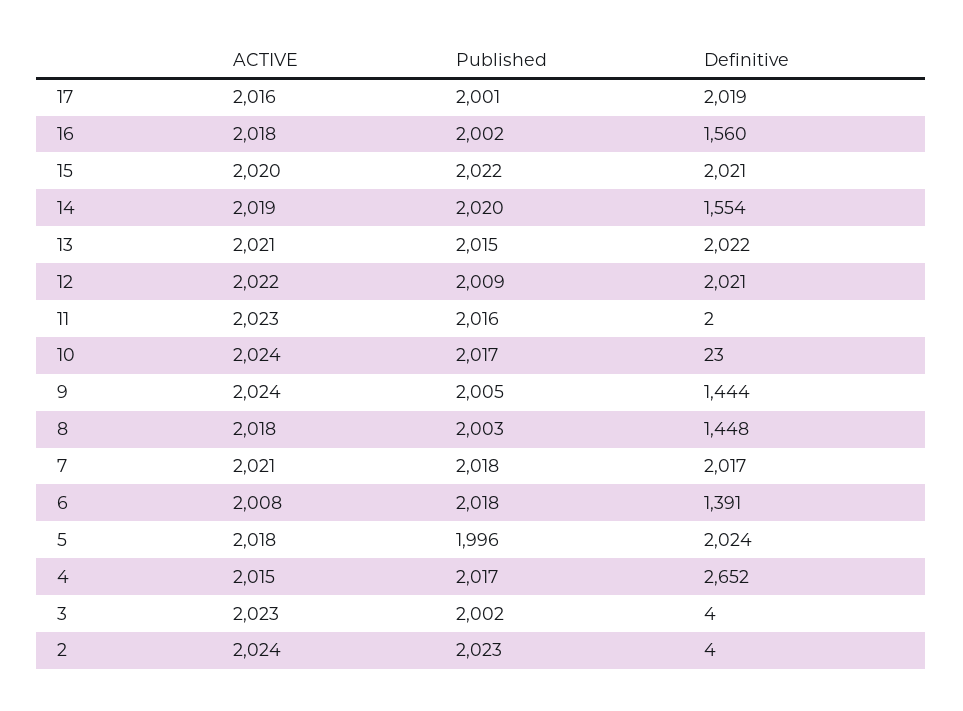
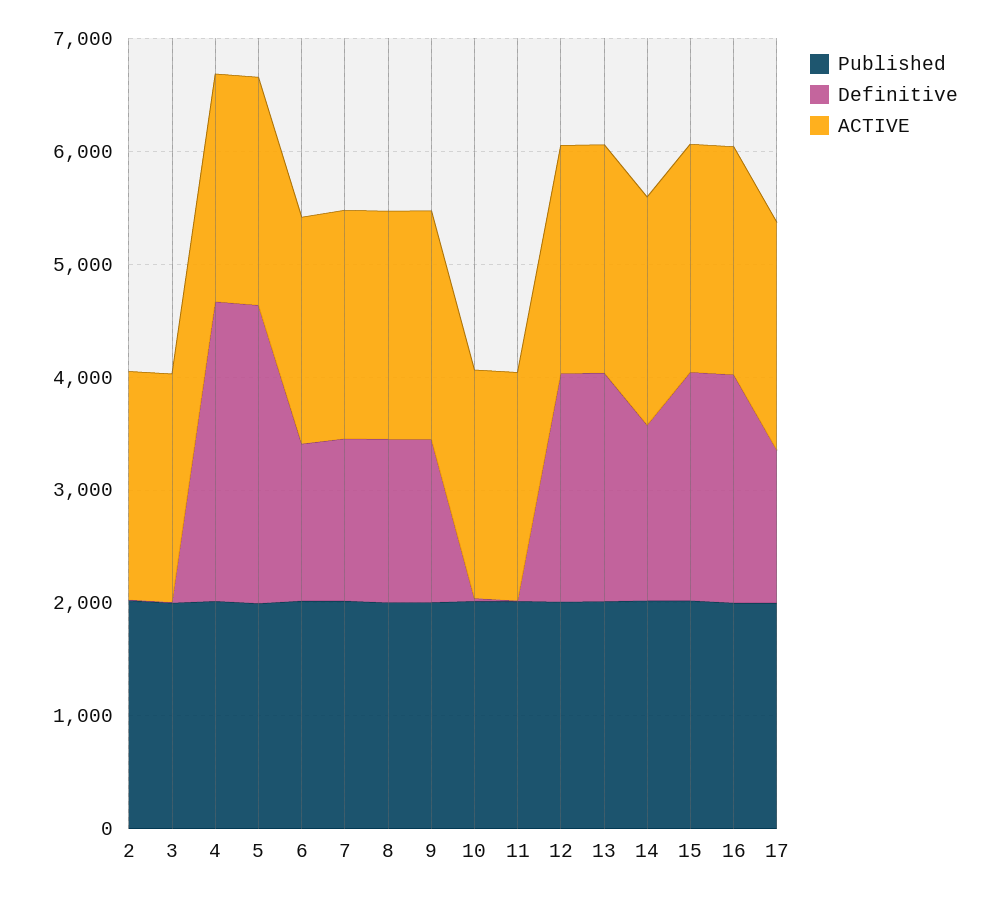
  {
    "ACTIVE": {
      "17": 2016,
      "16": 2018,
      "15": 2020,
      "14": 2019,
      "13": 2021,
      "12": 2022,
      "11": 2023,
      "10": 2024,
      "9": 2024,
      "8": 2018,
      "7": 2021,
      "6": 2008,
      "5": 2018,
      "4": 2015,
      "3": 2023,
      "2": 2024
    },
    "Published": {
      "17": 2001,
      "16": 2002,
      "15": 2022,
      "14": 2020,
      "13": 2015,
      "12": 2009,
      "11": 2016,
      "10": 2017,
      "9": 2005,
      "8": 2003,
      "7": 2018,
      "6": 2018,
      "5": 1996,
      "4": 2017,
      "3": 2002,
      "2": 2023
    },
    "Definitive": {
-     "17": 2019,
+     "17": 1400,
-     "16": 1560,
+     "16": 2000,
      "15": 2021,
      "14": 1554,
      "13": 2022,
      "12": 2021,
      "11": 2,
      "10": 23,
      "9": 1444,
      "8": 1448,
-     "7": 2017,
+     "7": 1400,
      "6": 1391,
-     "5": 2024,
+     "5": 2600,
      "4": 2652,
      "3": 4,
      "2": 4
    }
  }

